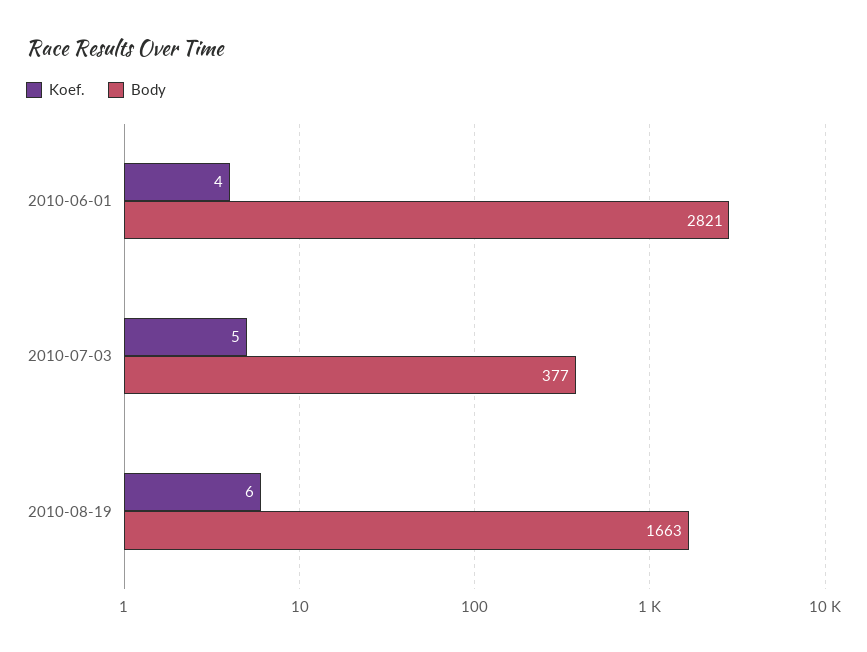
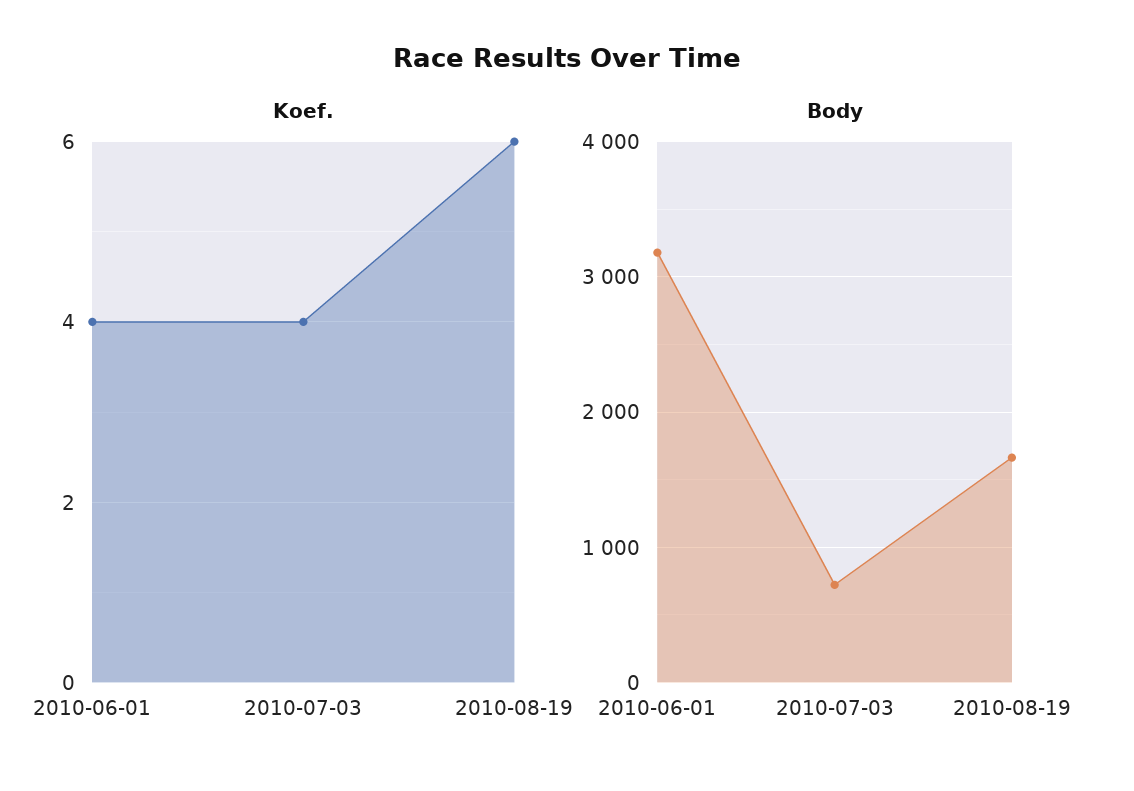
  {
    "Koef.": {
      "2010-06-01": 4,
-     "2010-07-03": 5,
+     "2010-07-03": 4,
      "2010-08-19": 6
    },
    "Body": {
-     "2010-06-01": 2821,
+     "2010-06-01": 3200,
-     "2010-07-03": 377,
+     "2010-07-03": 700,
      "2010-08-19": 1663
    }
  }

